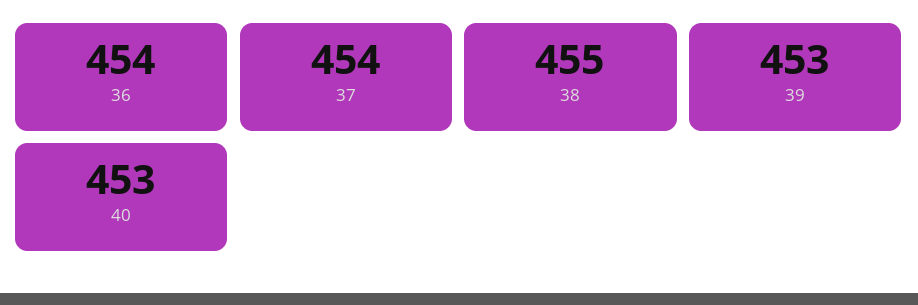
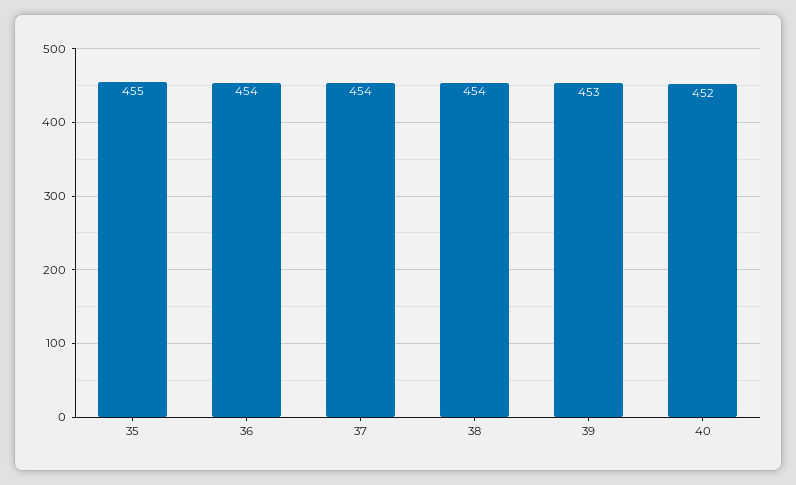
  {
    "36": 454,
    "37": 454,
-   "38": 455,
+   "38": 454,
    "39": 453,
-   "40": 453
+   "40": 452,
+   "35": 455
  }

